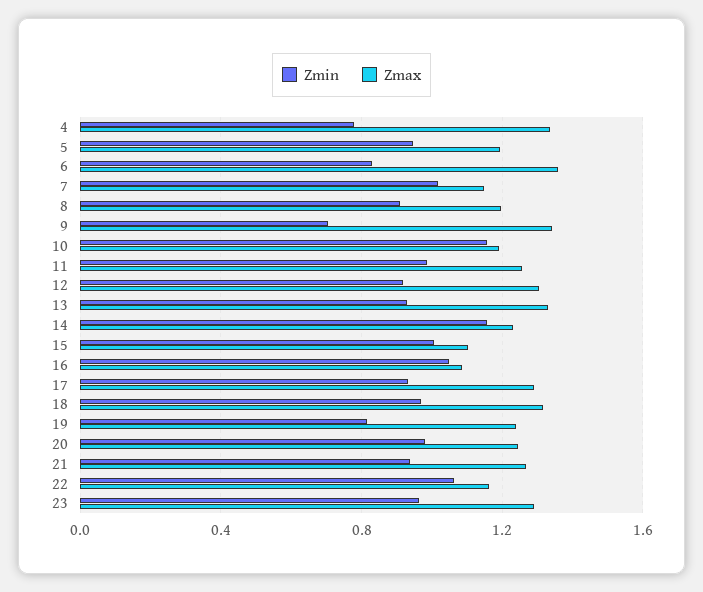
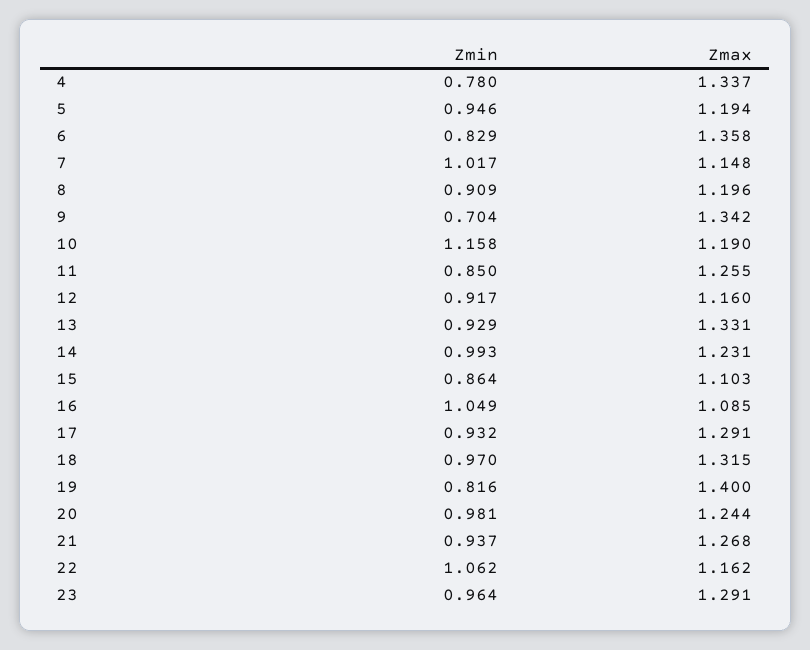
  {
    "Zmin": {
      "4": 0.78,
      "5": 0.946,
      "6": 0.829,
      "7": 1.017,
      "8": 0.909,
      "9": 0.704,
      "10": 1.158,
-     "11": 1,
+     "11": 0.85,
      "12": 0.917,
      "13": 0.929,
-     "14": 1.15,
+     "14": 0.993,
-     "15": 1,
+     "15": 0.864,
      "16": 1.049,
      "17": 0.932,
      "18": 0.97,
      "19": 0.816,
      "20": 0.981,
      "21": 0.937,
      "22": 1.062,
      "23": 0.964
    },
    "Zmax": {
      "4": 1.337,
      "5": 1.194,
      "6": 1.358,
      "7": 1.148,
      "8": 1.196,
      "9": 1.342,
      "10": 1.19,
      "11": 1.255,
-     "12": 1.3,
+     "12": 1.16,
      "13": 1.331,
      "14": 1.231,
      "15": 1.103,
      "16": 1.085,
      "17": 1.291,
      "18": 1.315,
-     "19": 1.25,
+     "19": 1.4,
      "20": 1.244,
      "21": 1.268,
      "22": 1.162,
      "23": 1.291
    }
  }

